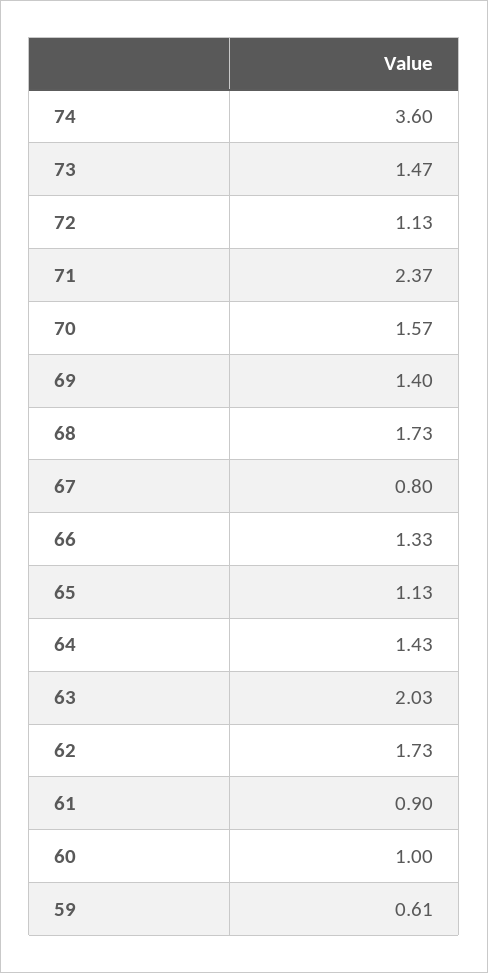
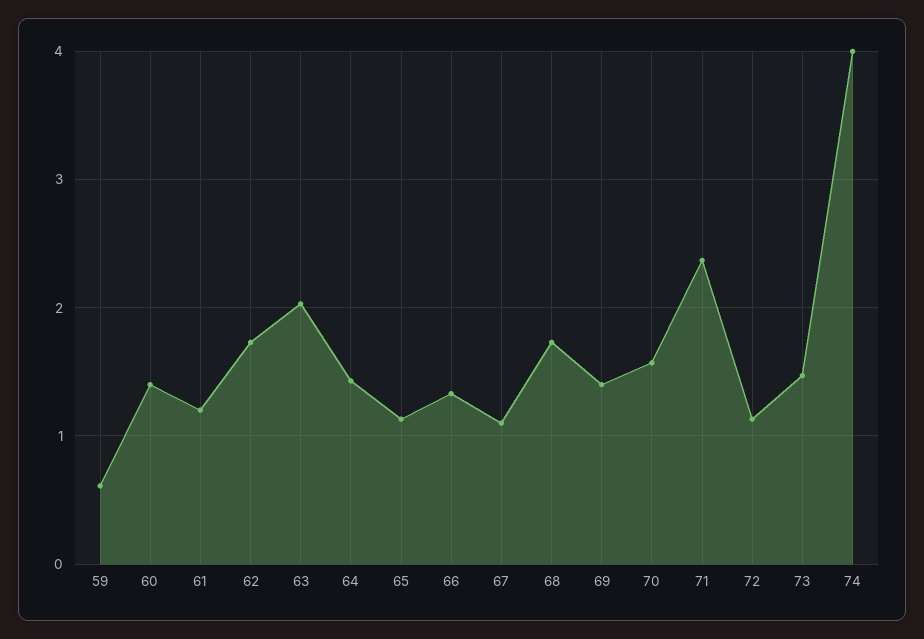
  {
-   "74": 3.6,
+   "74": 4,
    "73": 1.47,
    "72": 1.13,
    "71": 2.37,
    "70": 1.57,
    "69": 1.4,
    "68": 1.73,
-   "67": 0.8,
+   "67": 1.1,
    "66": 1.33,
    "65": 1.13,
    "64": 1.43,
    "63": 2.03,
    "62": 1.73,
-   "61": 0.9,
+   "61": 1.2,
-   "60": 1,
+   "60": 1.4,
    "59": 0.61
  }

